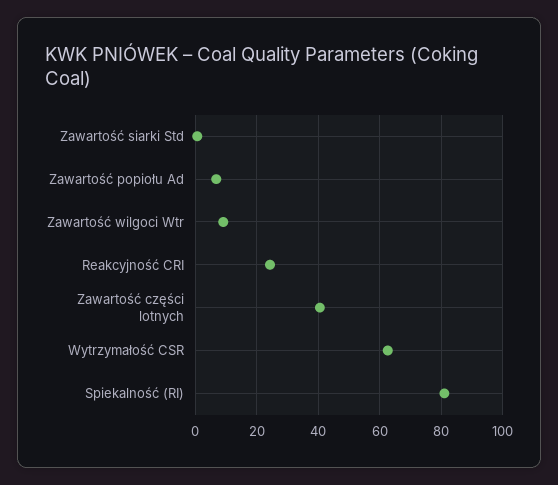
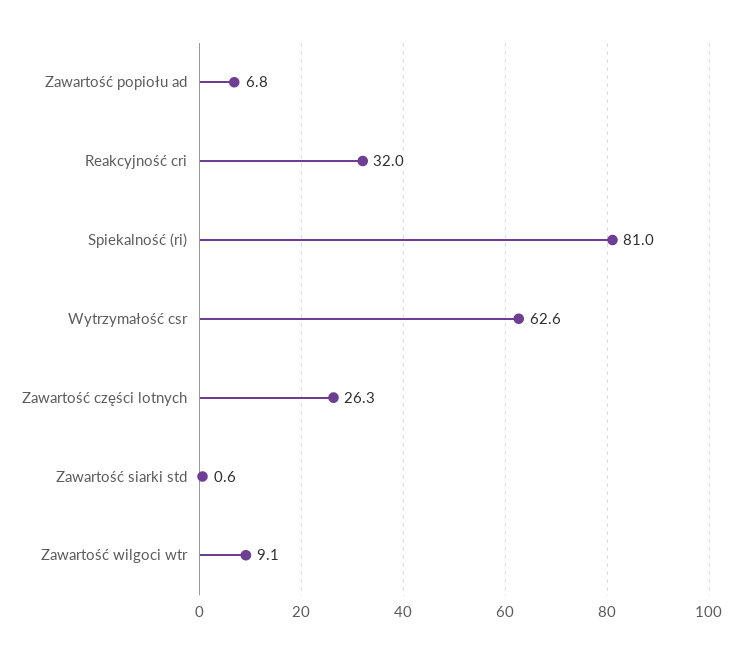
  {
    "Zawartość siarki Std": 0.6,
    "Zawartość popiołu Ad": 6.8,
    "Zawartość wilgoci Wtr": 9.1,
-   "Reakcyjność CRI": 24,
+   "Reakcyjność CRI": 32,
-   "Zawartość części lotnych": 40,
+   "Zawartość części lotnych": 26.3,
    "Wytrzymałość CSR": 62.6,
    "Spiekalność (RI)": 81
  }

